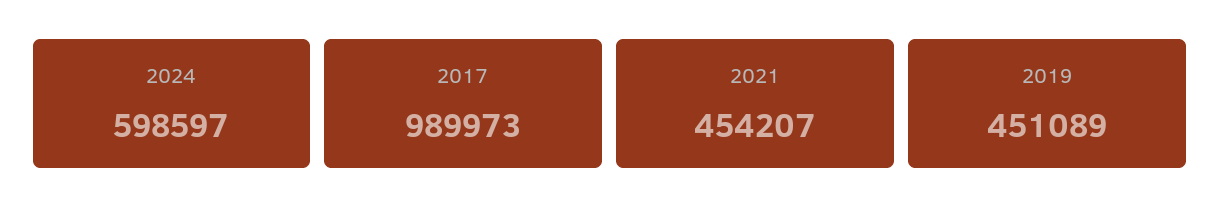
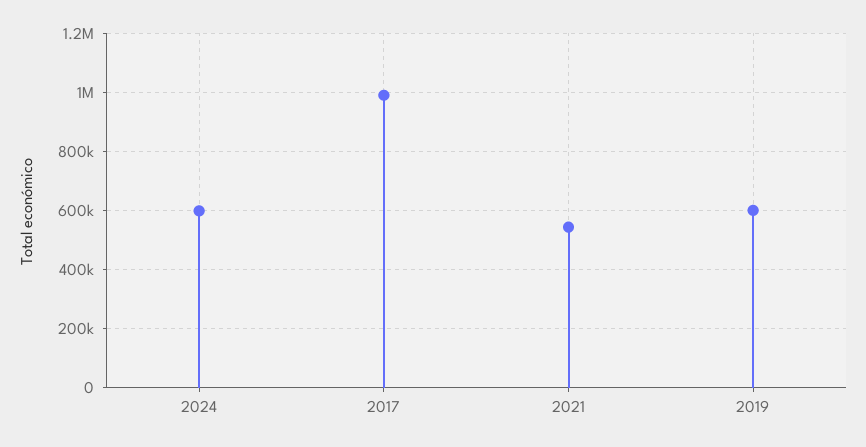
  {
    "2024": 598597,
    "2017": 989973,
-   "2021": 454207,
+   "2021": 550000,
-   "2019": 451089
+   "2019": 600000
  }

